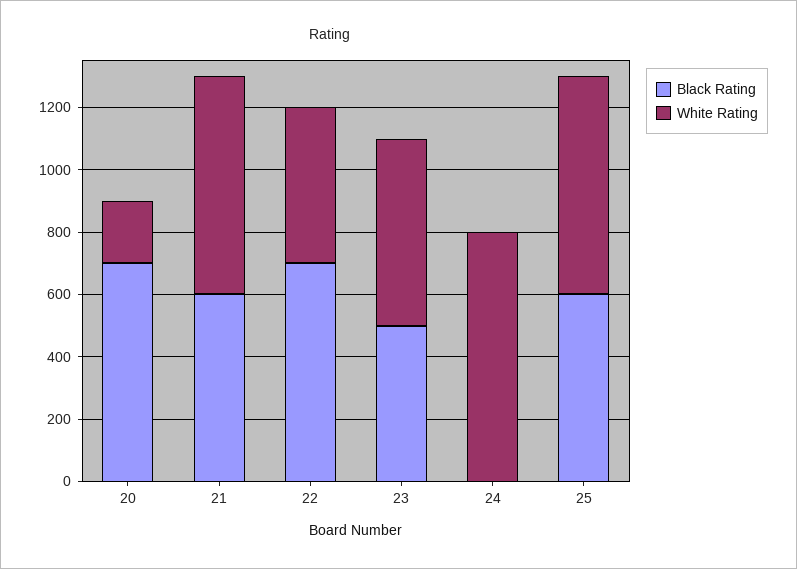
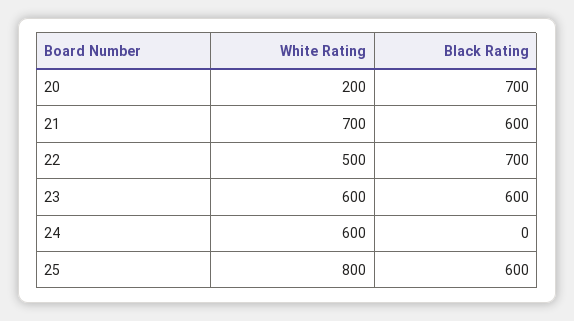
  {
    "Black Rating": {
      "20": 700,
      "21": 600,
      "22": 700,
-     "23": 500,
+     "23": 600,
      "24": 0,
      "25": 600
    },
    "White Rating": {
      "20": 200,
      "21": 700,
      "22": 500,
      "23": 600,
-     "24": 800,
+     "24": 600,
-     "25": 700
+     "25": 800
    }
  }

